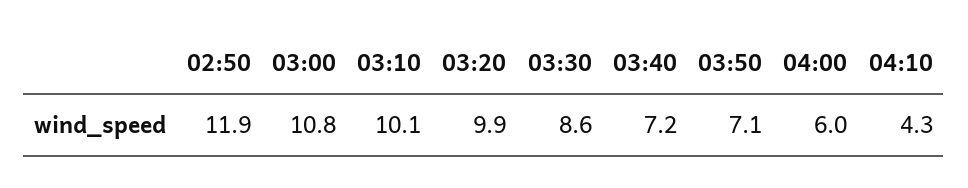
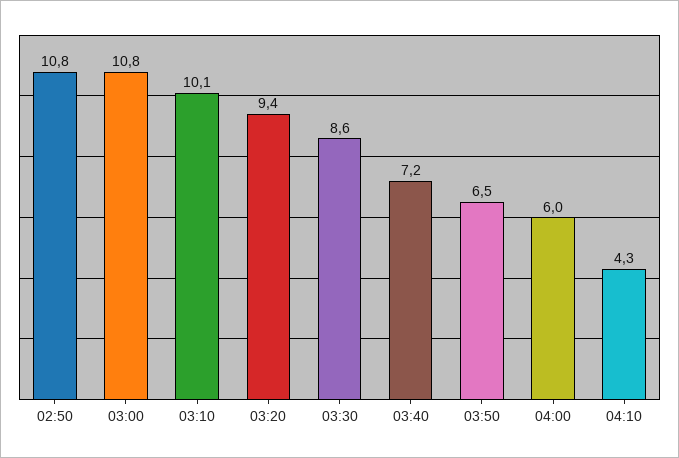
  {
-   "02:50": 11.9,
+   "02:50": 10.8,
    "03:00": 10.8,
    "03:10": 10.1,
-   "03:20": 9.9,
+   "03:20": 9.4,
    "03:30": 8.6,
    "03:40": 7.2,
-   "03:50": 7.1,
+   "03:50": 6.5,
    "04:00": 6,
    "04:10": 4.3
  }

